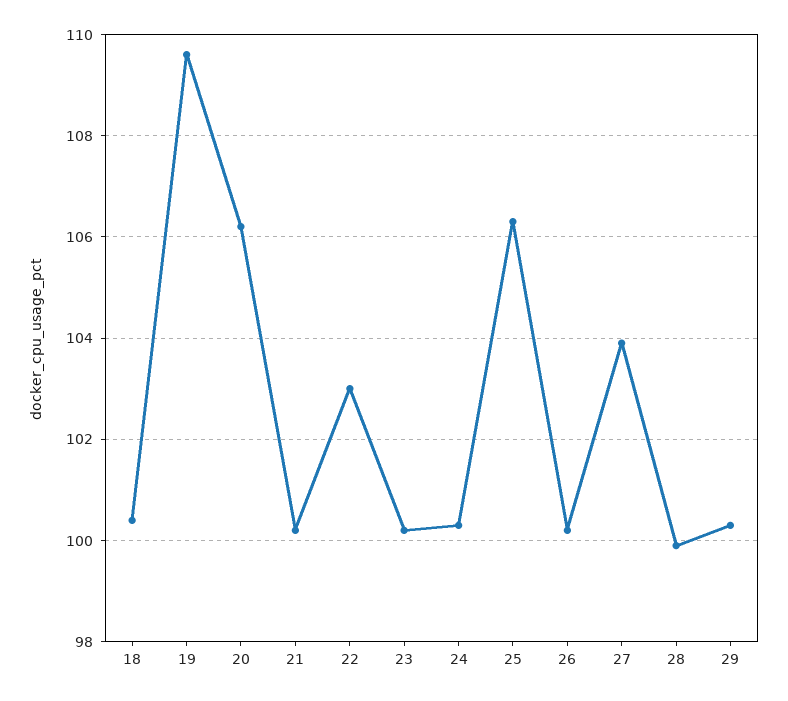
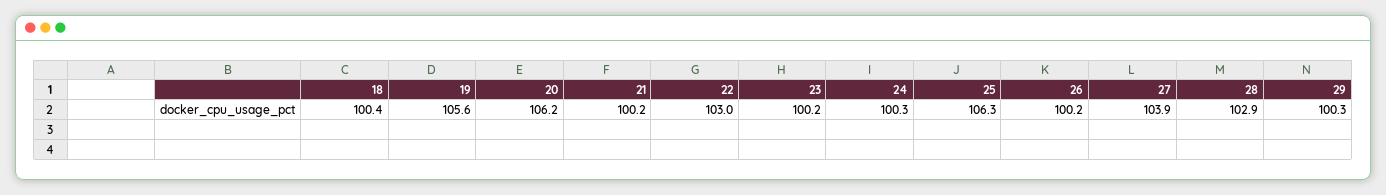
  {
    "18": 100.4,
-   "19": 109.5,
+   "19": 105.6,
    "20": 106.2,
    "21": 100.2,
    "22": 103,
    "23": 100.2,
    "24": 100.3,
    "25": 106.3,
    "26": 100.2,
    "27": 103.9,
-   "28": 100,
+   "28": 102.9,
    "29": 100.3
  }

